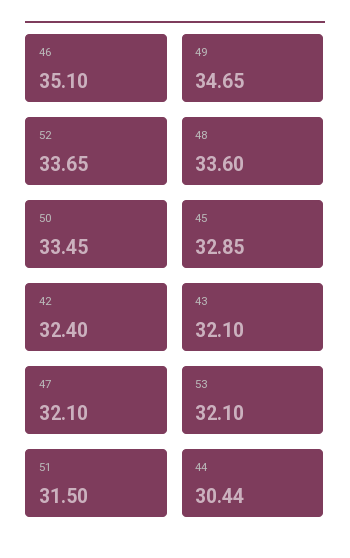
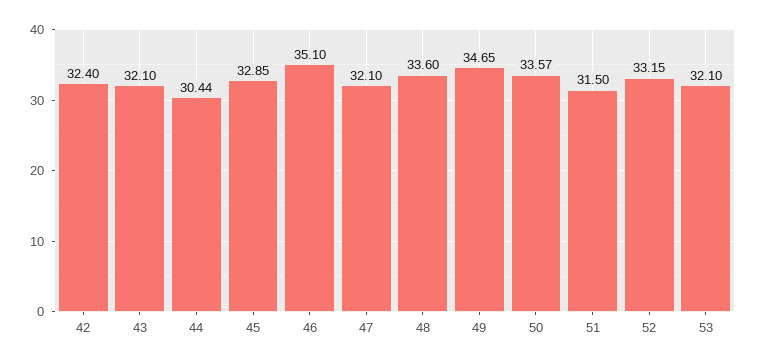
  {
    "46": 35.1,
    "49": 34.65,
-   "52": 33.65,
+   "52": 33.15,
    "48": 33.6,
-   "50": 33.45,
+   "50": 33.57,
    "45": 32.85,
    "42": 32.4,
    "43": 32.1,
    "47": 32.1,
    "53": 32.1,
    "51": 31.5,
    "44": 30.44
  }

